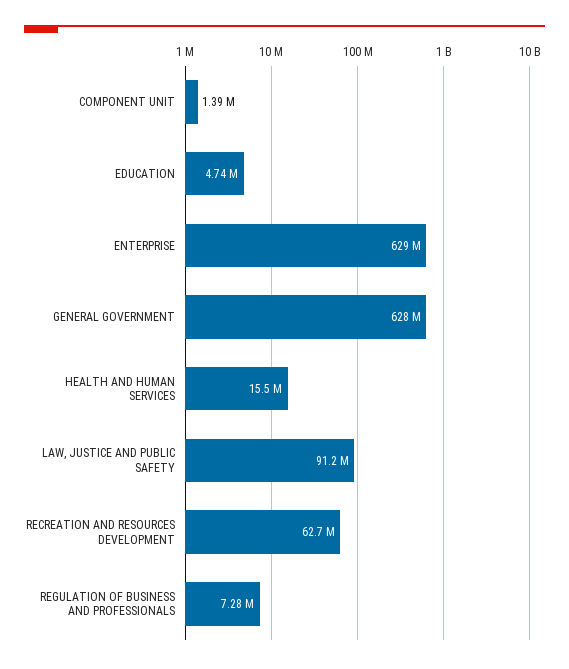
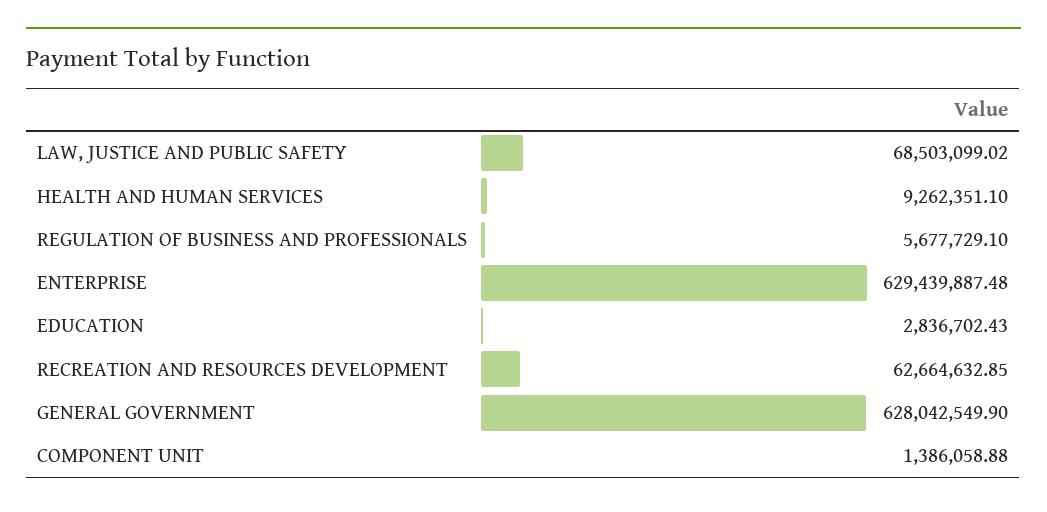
  {
    "COMPONENT UNIT": 1386058.88,
-   "EDUCATION": 4740000,
+   "EDUCATION": 2836702.43,
    "ENTERPRISE": 629439887.48,
    "GENERAL GOVERNMENT": 628042549.9,
-   "HEALTH AND HUMAN SERVICES": 15500000,
+   "HEALTH AND HUMAN SERVICES": 9262351.1,
-   "LAW, JUSTICE AND PUBLIC SAFETY": 91200000,
+   "LAW, JUSTICE AND PUBLIC SAFETY": 68503099.02,
    "RECREATION AND RESOURCES DEVELOPMENT": 62664632.85,
-   "REGULATION OF BUSINESS AND PROFESSIONALS": 7280000
+   "REGULATION OF BUSINESS AND PROFESSIONALS": 5677729.1
  }

